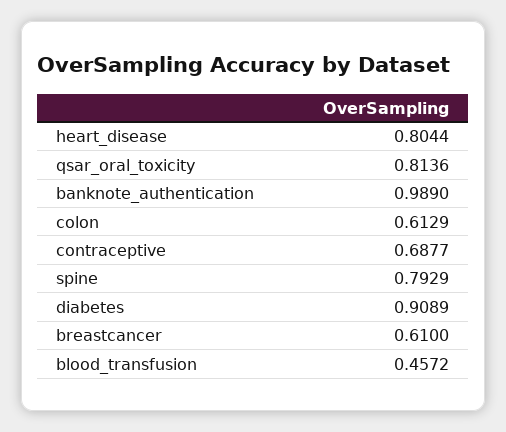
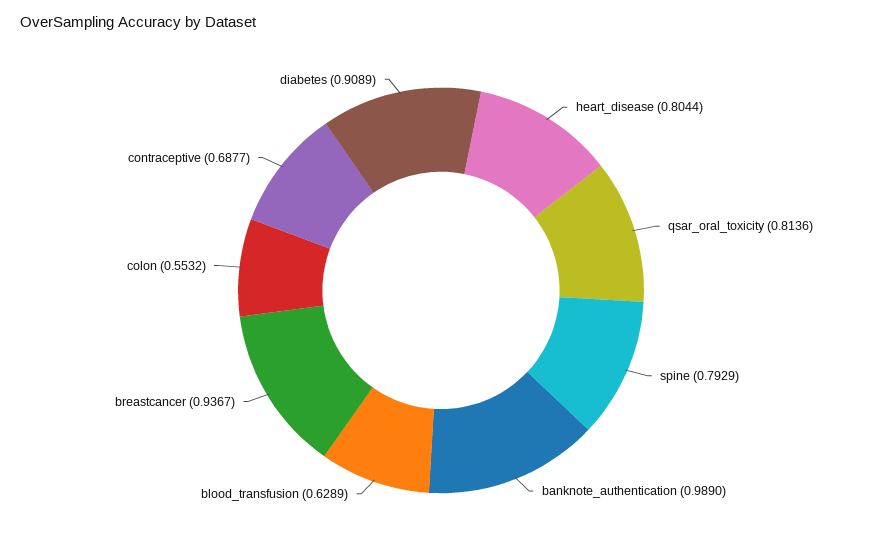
  {
    "heart_disease": 0.8044,
    "qsar_oral_toxicity": 0.8136,
    "banknote_authentication": 0.989,
-   "colon": 0.6129,
+   "colon": 0.5532,
    "contraceptive": 0.6877,
    "spine": 0.7929,
    "diabetes": 0.9089,
-   "breastcancer": 0.61,
+   "breastcancer": 0.9367,
-   "blood_transfusion": 0.4572
+   "blood_transfusion": 0.6289
  }

